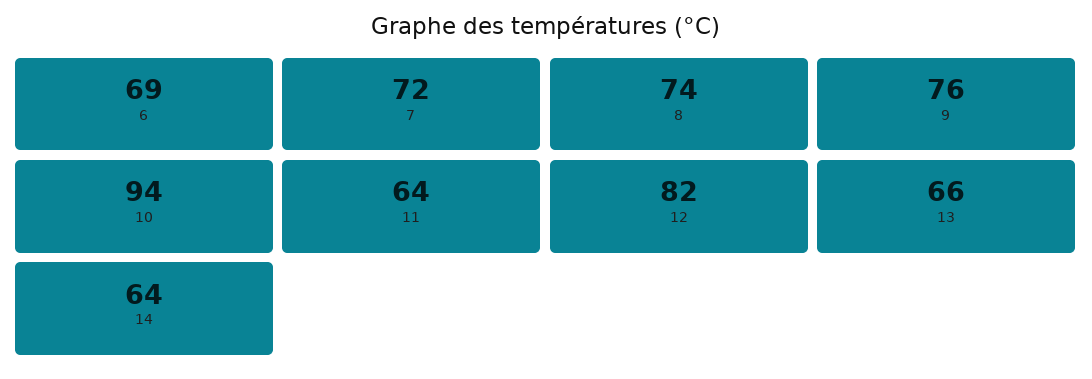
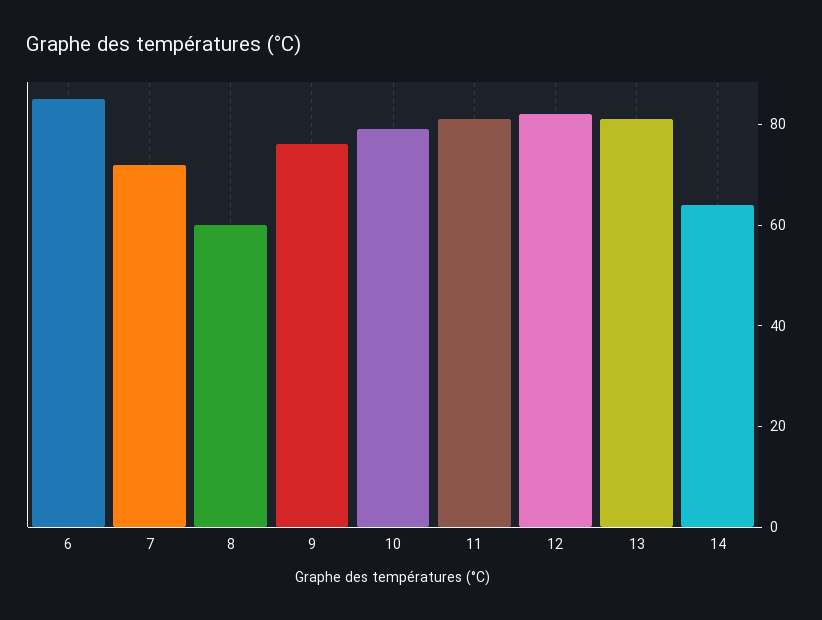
  {
-   "6": 69,
+   "6": 85,
    "7": 72,
-   "8": 74,
+   "8": 60,
    "9": 76,
-   "10": 94,
+   "10": 80,
-   "11": 64,
+   "11": 80,
    "12": 82,
-   "13": 66,
+   "13": 80,
    "14": 64
  }

